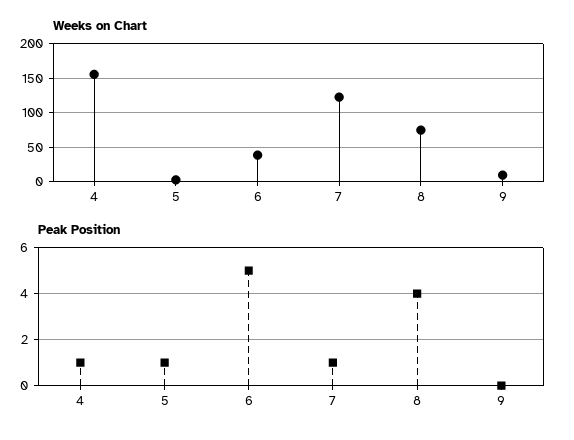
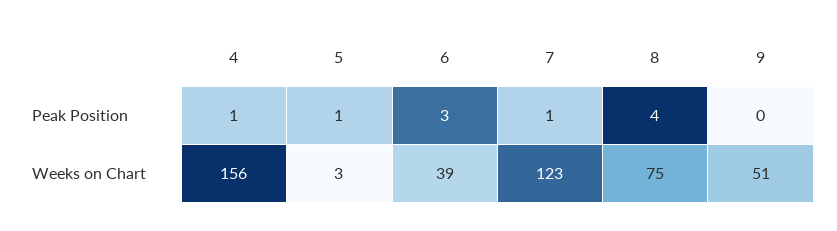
  {
    "Weeks on Chart": {
      "4": 156,
      "5": 3,
      "6": 39,
      "7": 123,
      "8": 75,
-     "9": 10
+     "9": 51
    },
    "Peak Position": {
      "4": 1,
      "5": 1,
-     "6": 5,
+     "6": 3,
      "7": 1,
      "8": 4,
      "9": 0
    }
  }

